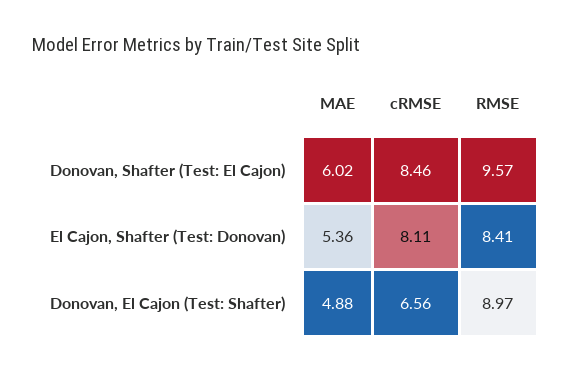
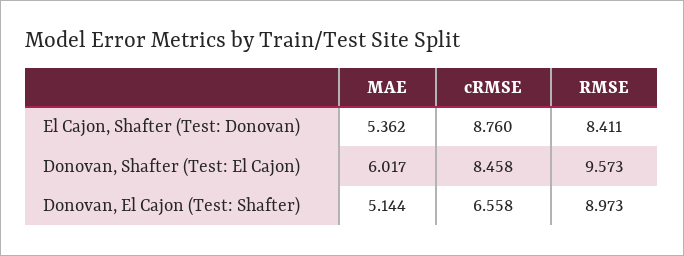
  {
    "MAE": {
      "Donovan, Shafter (Test: El Cajon)": 6.017,
      "El Cajon, Shafter (Test: Donovan)": 5.362,
-     "Donovan, El Cajon (Test: Shafter)": 4.88
+     "Donovan, El Cajon (Test: Shafter)": 5.144
    },
    "cRMSE": {
      "Donovan, Shafter (Test: El Cajon)": 8.458,
-     "El Cajon, Shafter (Test: Donovan)": 8.11,
+     "El Cajon, Shafter (Test: Donovan)": 8.76,
      "Donovan, El Cajon (Test: Shafter)": 6.558
    },
    "RMSE": {
      "Donovan, Shafter (Test: El Cajon)": 9.573,
      "El Cajon, Shafter (Test: Donovan)": 8.411,
      "Donovan, El Cajon (Test: Shafter)": 8.973
    }
  }

